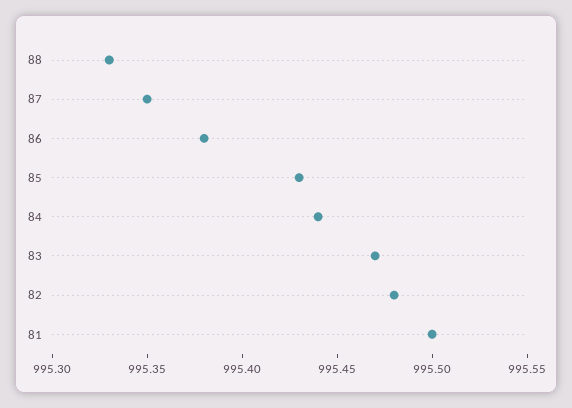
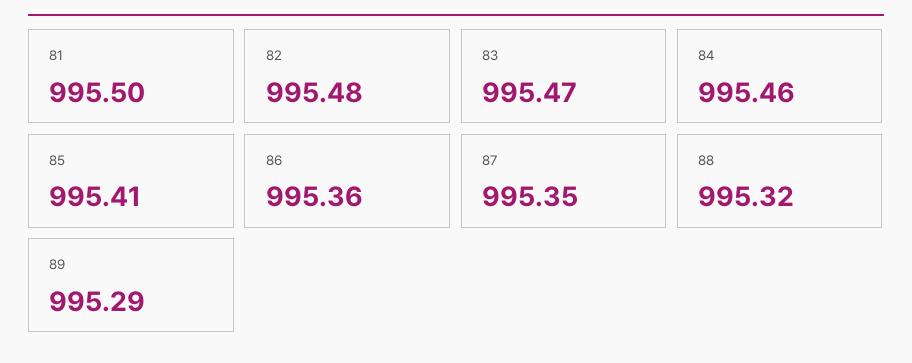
  {
-   "88": 995.33,
+   "88": 995.32,
    "87": 995.35,
-   "86": 995.38,
+   "86": 995.36,
-   "85": 995.43,
+   "85": 995.41,
-   "84": 995.44,
+   "84": 995.46,
    "83": 995.47,
    "82": 995.48,
-   "81": 995.5
+   "81": 995.5,
+   "89": 995.29
  }

